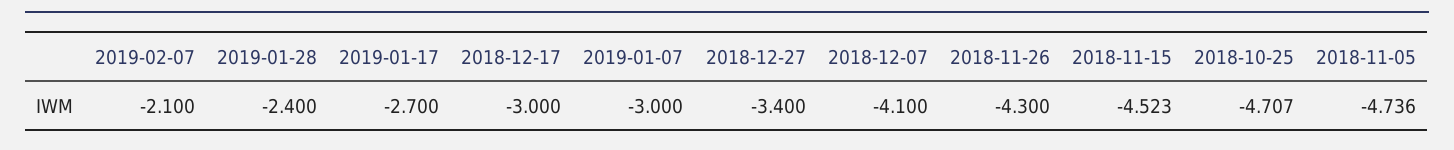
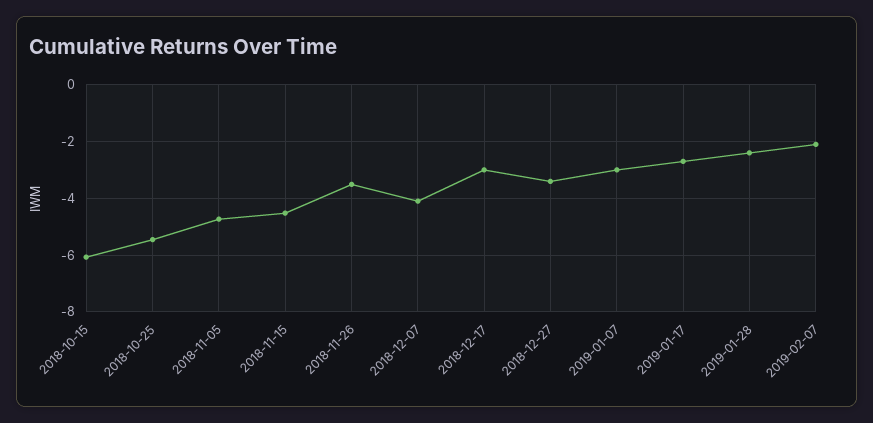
  {
    "2019-02-07": -2.1,
    "2019-01-28": -2.4,
    "2019-01-17": -2.7,
    "2018-12-17": -3,
    "2019-01-07": -3,
    "2018-12-27": -3.4,
    "2018-12-07": -4.1,
-   "2018-11-26": -4.3,
+   "2018-11-26": -3.5,
    "2018-11-15": -4.523,
-   "2018-10-25": -4.707,
+   "2018-10-25": -5.5,
-   "2018-11-05": -4.736
+   "2018-11-05": -4.736,
+   "2018-10-15": -6
  }

